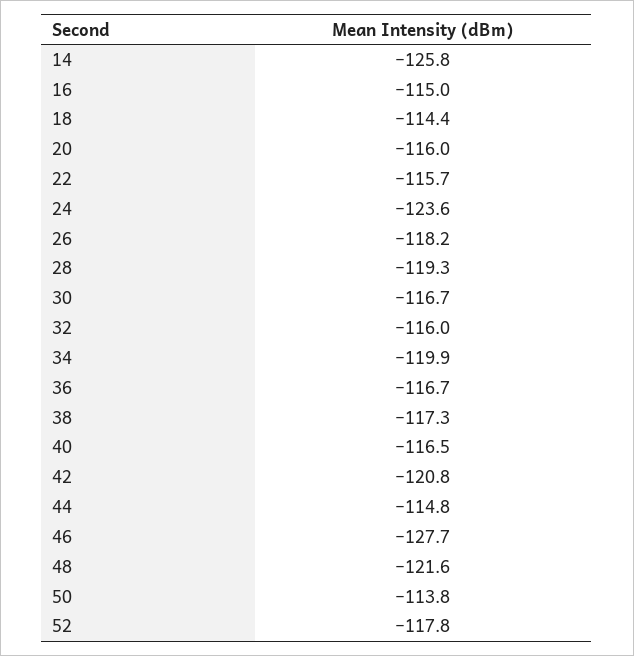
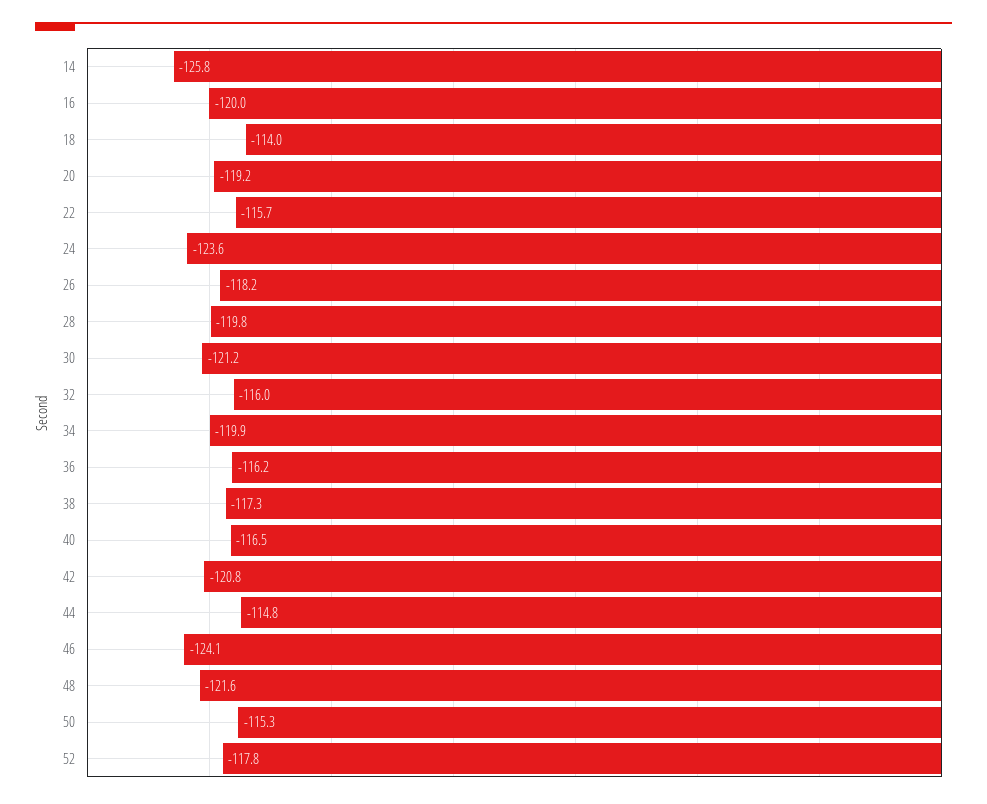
  {
    "14": -125.8,
-   "16": -115,
+   "16": -120,
-   "18": -114.4,
+   "18": -114,
-   "20": -116,
+   "20": -119.2,
    "22": -115.7,
    "24": -123.6,
    "26": -118.2,
-   "28": -119.3,
+   "28": -119.8,
-   "30": -116.7,
+   "30": -121.2,
    "32": -116,
    "34": -119.9,
-   "36": -116.7,
+   "36": -116.2,
    "38": -117.3,
    "40": -116.5,
    "42": -120.8,
    "44": -114.8,
-   "46": -127.7,
+   "46": -124.1,
    "48": -121.6,
-   "50": -113.8,
+   "50": -115.3,
    "52": -117.8
  }

